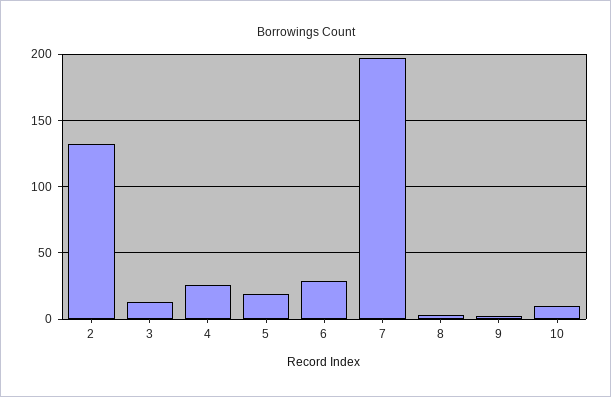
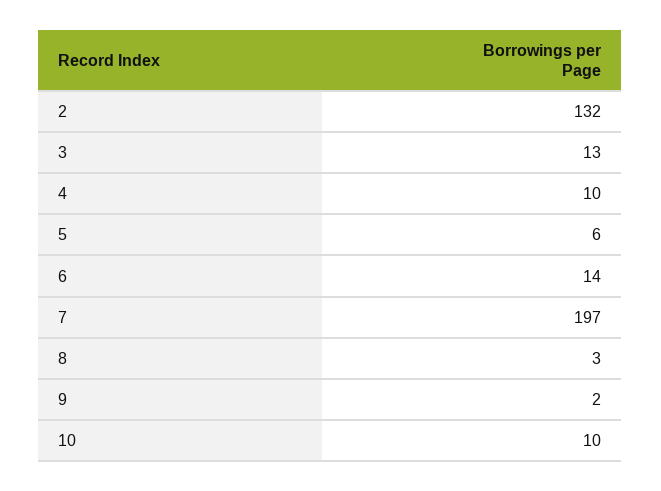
  {
    "2": 132,
    "3": 13,
-   "4": 25,
+   "4": 10,
-   "5": 20,
+   "5": 6,
-   "6": 30,
+   "6": 14,
    "7": 197,
    "8": 3,
    "9": 2,
    "10": 10
  }

